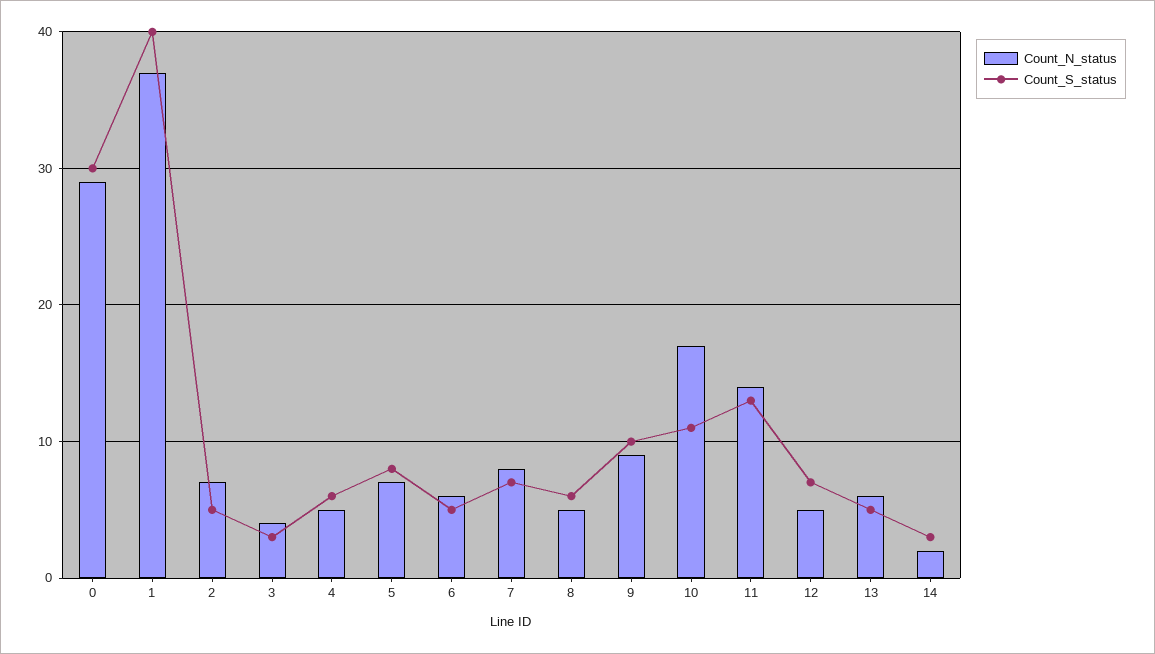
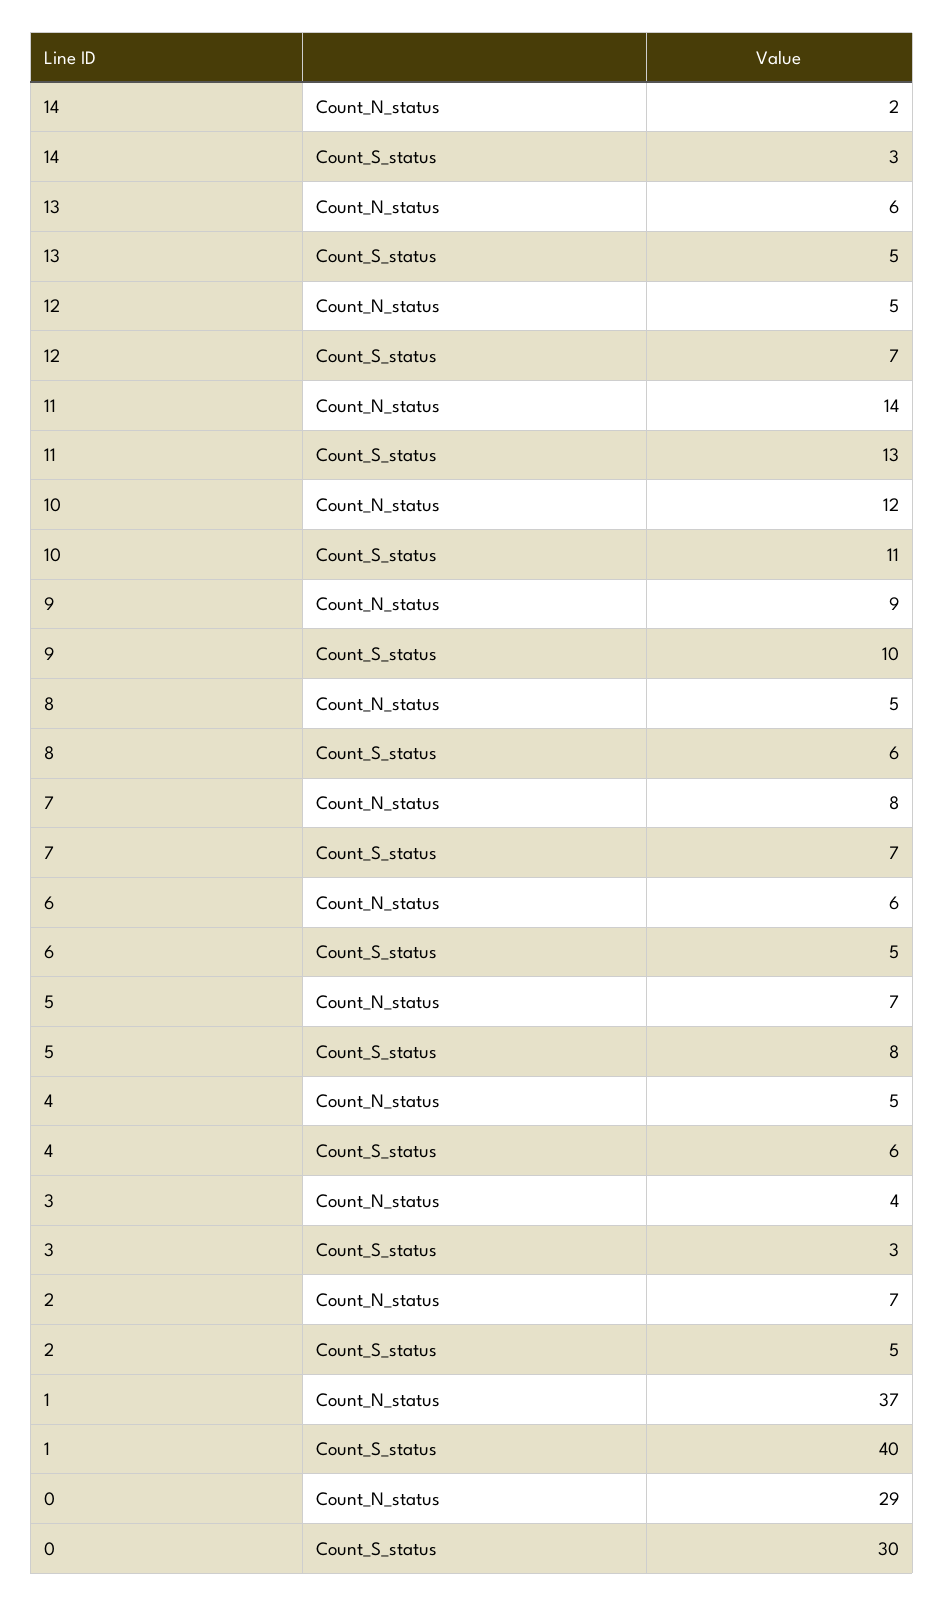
  {
    "Count_N_status": {
      "0": 29,
      "1": 37,
      "2": 7,
      "3": 4,
      "4": 5,
      "5": 7,
      "6": 6,
      "7": 8,
      "8": 5,
      "9": 9,
-     "10": 17,
+     "10": 12,
      "11": 14,
      "12": 5,
      "13": 6,
      "14": 2
    },
    "Count_S_status": {
      "0": 30,
      "1": 40,
      "2": 5,
      "3": 3,
      "4": 6,
      "5": 8,
      "6": 5,
      "7": 7,
      "8": 6,
      "9": 10,
      "10": 11,
      "11": 13,
      "12": 7,
      "13": 5,
      "14": 3
    }
  }

